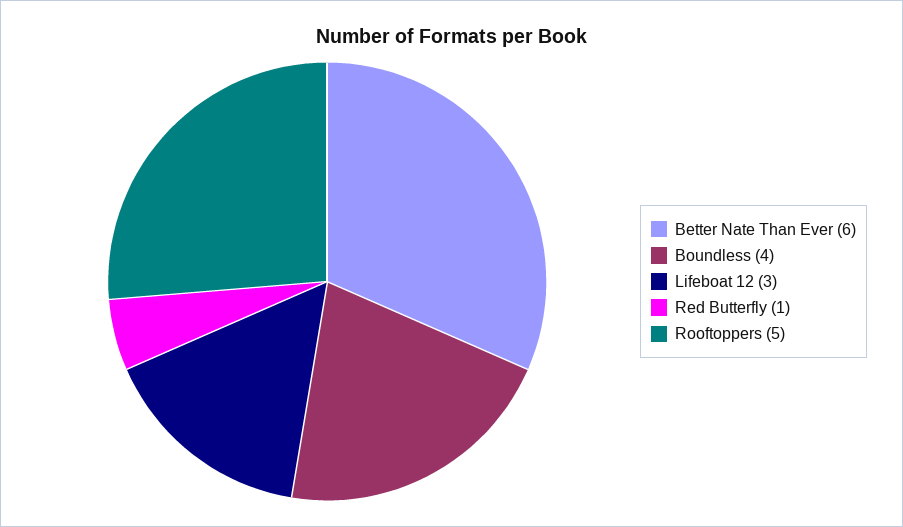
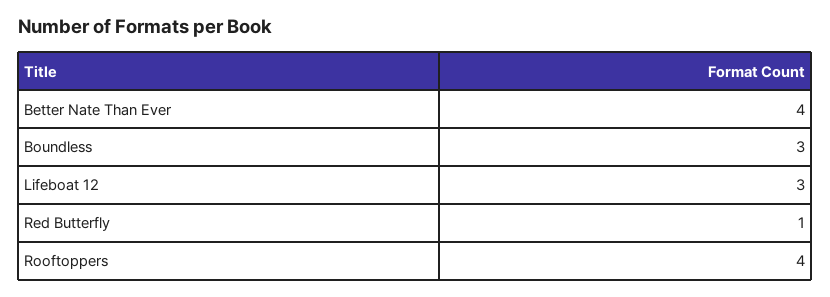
  {
-   "Better Nate Than Ever": 6,
+   "Better Nate Than Ever": 4,
-   "Boundless": 4,
+   "Boundless": 3,
    "Lifeboat 12": 3,
    "Red Butterfly": 1,
-   "Rooftoppers": 5
+   "Rooftoppers": 4
  }

